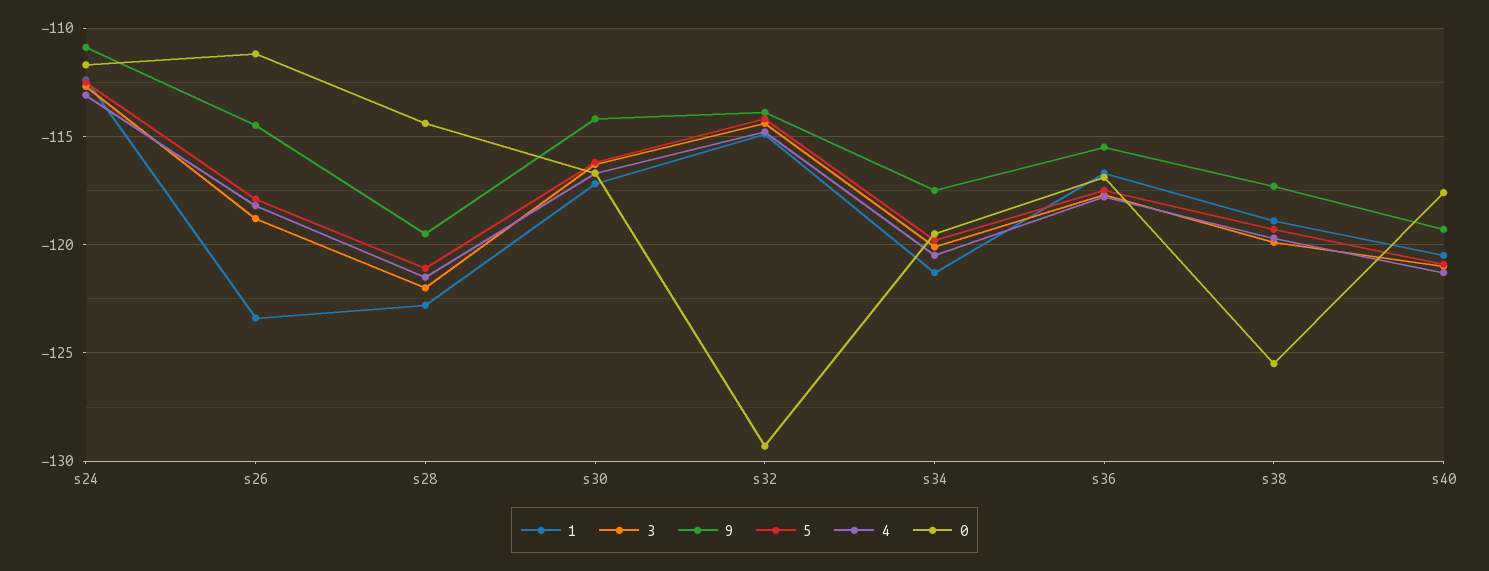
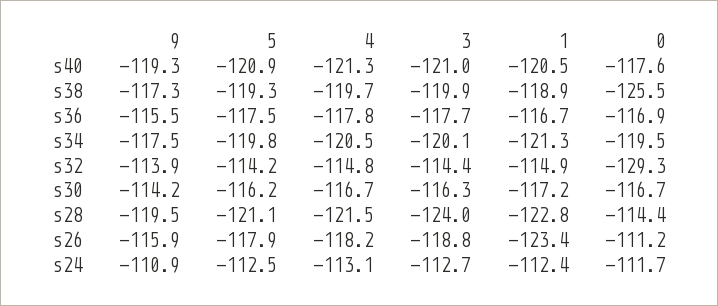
  {
    "1": {
      "s24": -112.4,
      "s26": -123.4,
      "s28": -122.8,
      "s30": -117.2,
      "s32": -114.9,
      "s34": -121.3,
      "s36": -116.7,
      "s38": -118.9,
      "s40": -120.5
    },
    "3": {
      "s24": -112.7,
      "s26": -118.8,
-     "s28": -122,
+     "s28": -124,
      "s30": -116.3,
      "s32": -114.4,
      "s34": -120.1,
      "s36": -117.7,
      "s38": -119.9,
      "s40": -121
    },
    "9": {
      "s24": -110.9,
-     "s26": -114.5,
+     "s26": -115.9,
      "s28": -119.5,
      "s30": -114.2,
      "s32": -113.9,
      "s34": -117.5,
      "s36": -115.5,
      "s38": -117.3,
      "s40": -119.3
    },
    "5": {
      "s24": -112.5,
      "s26": -117.9,
      "s28": -121.1,
      "s30": -116.2,
      "s32": -114.2,
      "s34": -119.8,
      "s36": -117.5,
      "s38": -119.3,
      "s40": -120.9
    },
    "4": {
      "s24": -113.1,
      "s26": -118.2,
      "s28": -121.5,
      "s30": -116.7,
      "s32": -114.8,
      "s34": -120.5,
      "s36": -117.8,
      "s38": -119.7,
      "s40": -121.3
    },
    "0": {
      "s24": -111.7,
      "s26": -111.2,
      "s28": -114.4,
      "s30": -116.7,
      "s32": -129.3,
      "s34": -119.5,
      "s36": -116.9,
      "s38": -125.5,
      "s40": -117.6
    }
  }

